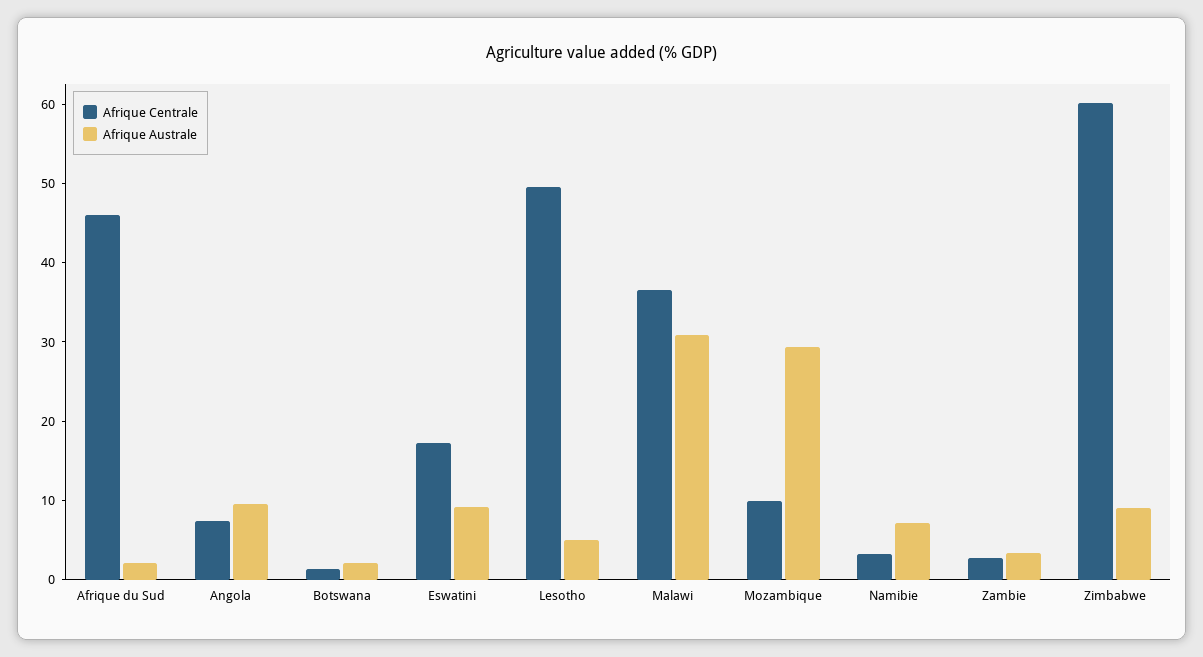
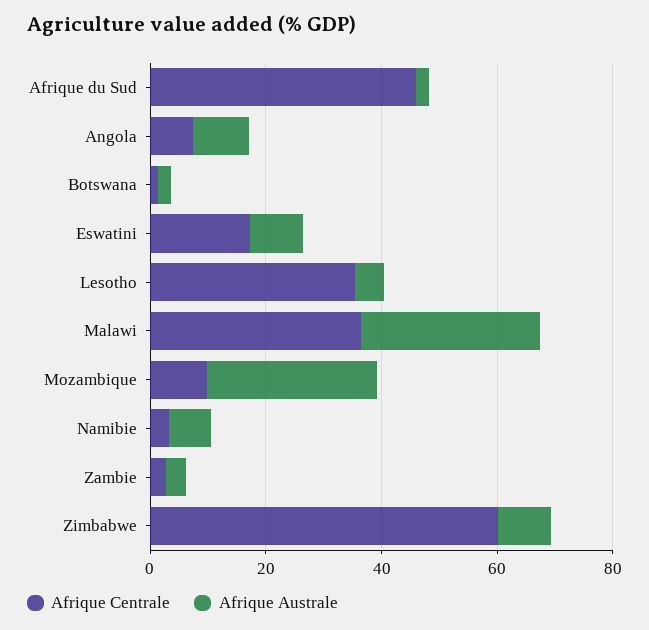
  {
    "Afrique Centrale": {
      "Afrique du Sud": 46,
      "Angola": 8,
      "Botswana": 2,
      "Eswatini": 18,
-     "Lesotho": 50,
+     "Lesotho": 35,
      "Malawi": 36,
      "Mozambique": 10,
      "Namibie": 4,
      "Zambie": 2,
      "Zimbabwe": 60
    },
    "Afrique Australe": {
      "Afrique du Sud": 2,
      "Angola": 10,
      "Botswana": 2,
      "Eswatini": 10,
      "Lesotho": 4,
      "Malawi": 30,
      "Mozambique": 30,
      "Namibie": 8,
      "Zambie": 4,
      "Zimbabwe": 10
    }
  }

